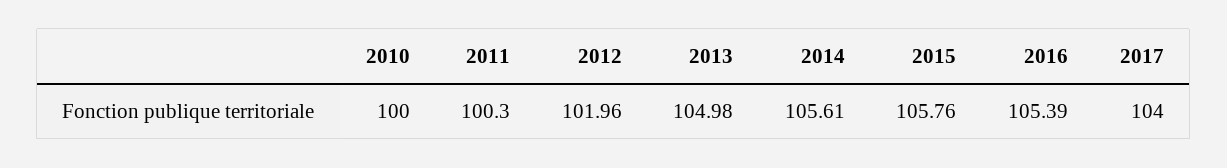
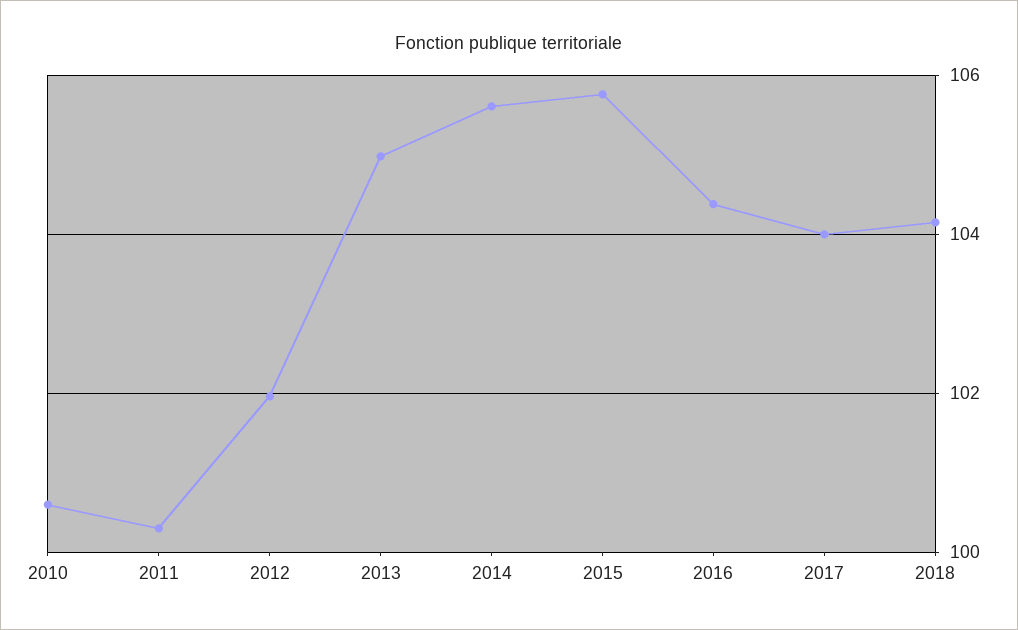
  {
-   "2010": 100,
+   "2010": 100.6,
    "2011": 100.3,
    "2012": 101.96,
    "2013": 104.98,
    "2014": 105.61,
    "2015": 105.76,
-   "2016": 105.39,
+   "2016": 104.4,
-   "2017": 104
+   "2017": 104,
+   "2018": 104.2
  }

